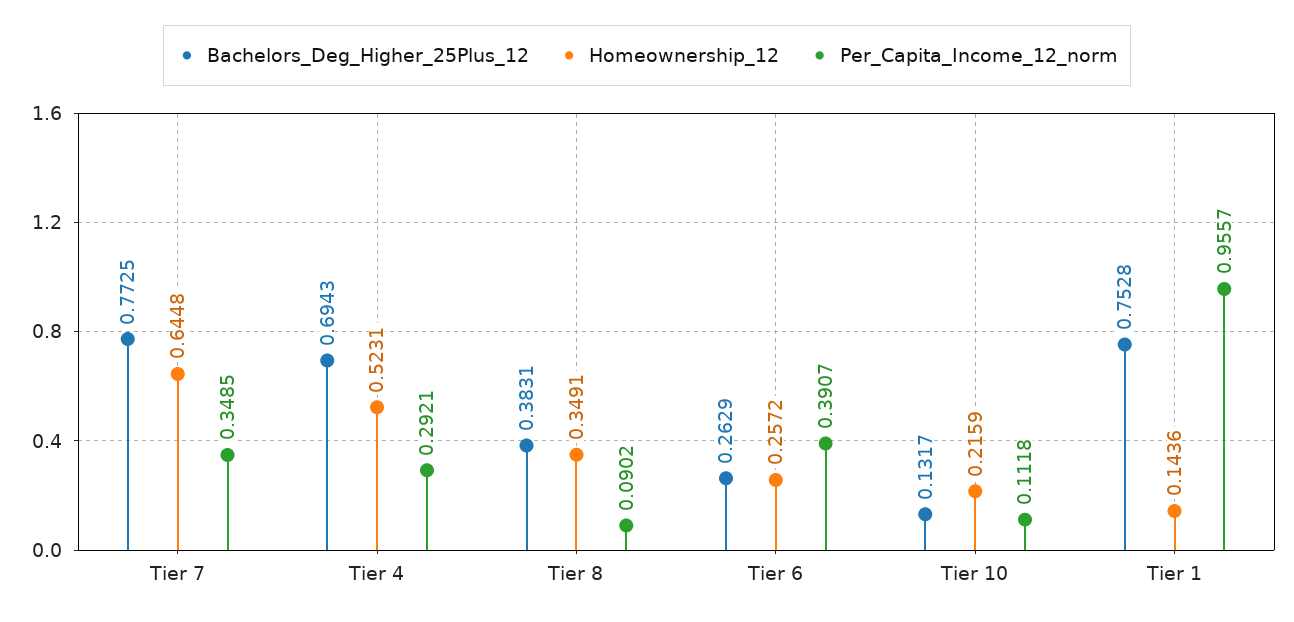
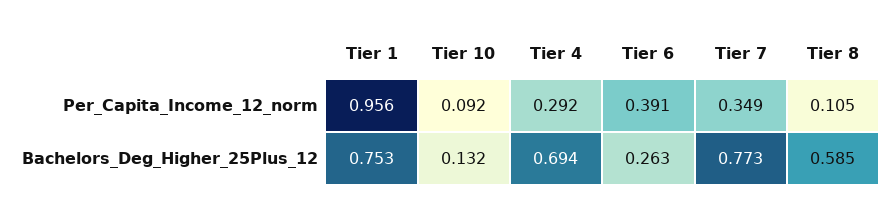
  {
    "Bachelors_Deg_Higher_25Plus_12": {
      "Tier 7": 0.7725,
      "Tier 4": 0.6943,
-     "Tier 8": 0.3831,
+     "Tier 8": 0.585,
      "Tier 6": 0.2629,
      "Tier 10": 0.1317,
      "Tier 1": 0.7528
    },
-   "Homeownership_12": {
-     "Tier 7": 0.6448,
-     "Tier 4": 0.5231,
-     "Tier 8": 0.3491,
-     "Tier 6": 0.2572,
-     "Tier 10": 0.2159,
-     "Tier 1": 0.1436
-   },
    "Per_Capita_Income_12_norm": {
      "Tier 7": 0.3485,
      "Tier 4": 0.2921,
-     "Tier 8": 0.0902,
+     "Tier 8": 0.105,
      "Tier 6": 0.3907,
-     "Tier 10": 0.1118,
+     "Tier 10": 0.092,
      "Tier 1": 0.9557
    }
  }

